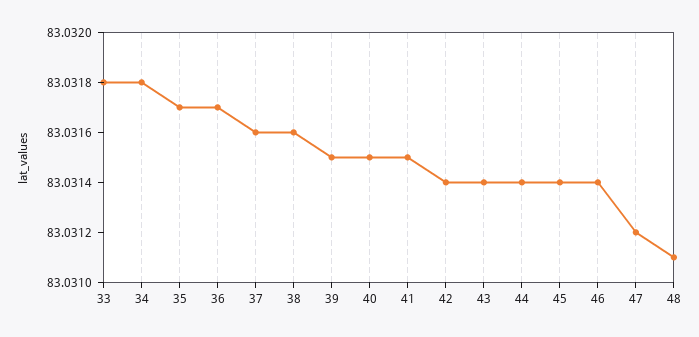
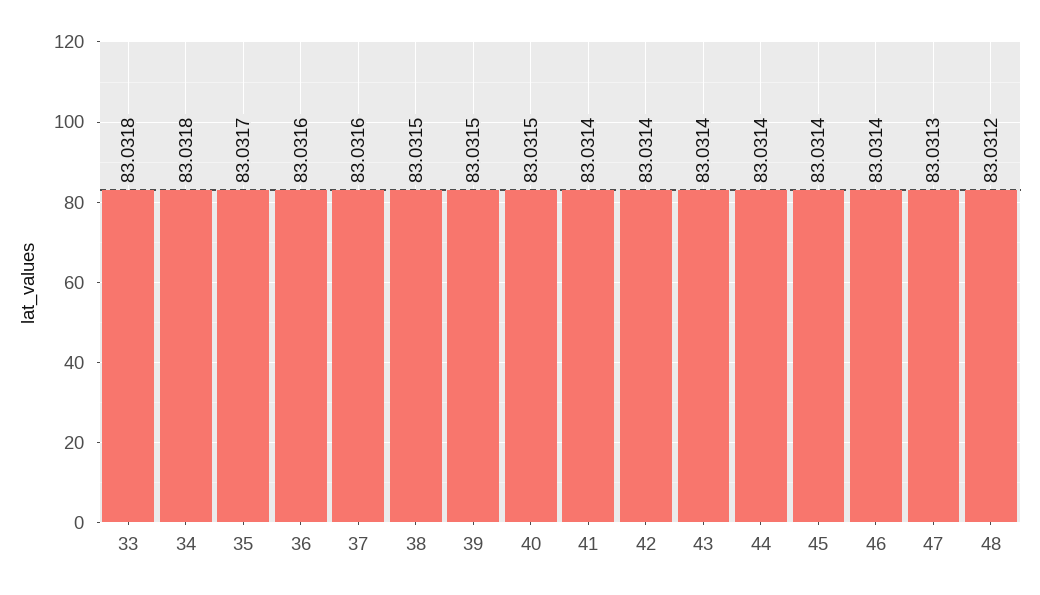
  {
    "33": 83.0318,
    "34": 83.0318,
    "35": 83.0317,
-   "36": 83.0317,
+   "36": 83.0316,
    "37": 83.0316,
-   "38": 83.0316,
+   "38": 83.0315,
    "39": 83.0315,
    "40": 83.0315,
-   "41": 83.0315,
+   "41": 83.0314,
    "42": 83.0314,
    "43": 83.0314,
    "44": 83.0314,
    "45": 83.0314,
    "46": 83.0314,
-   "47": 83.0312,
+   "47": 83.0313,
-   "48": 83.0311
+   "48": 83.0312
  }

